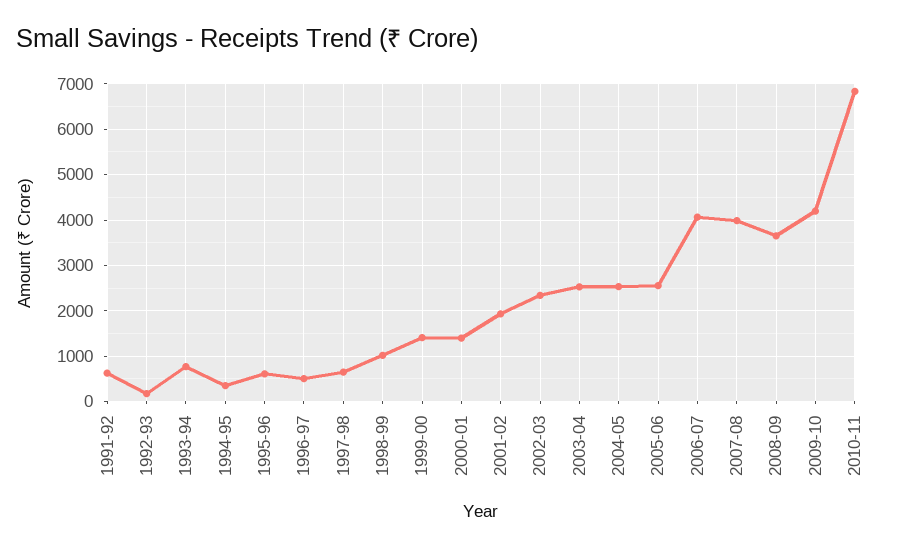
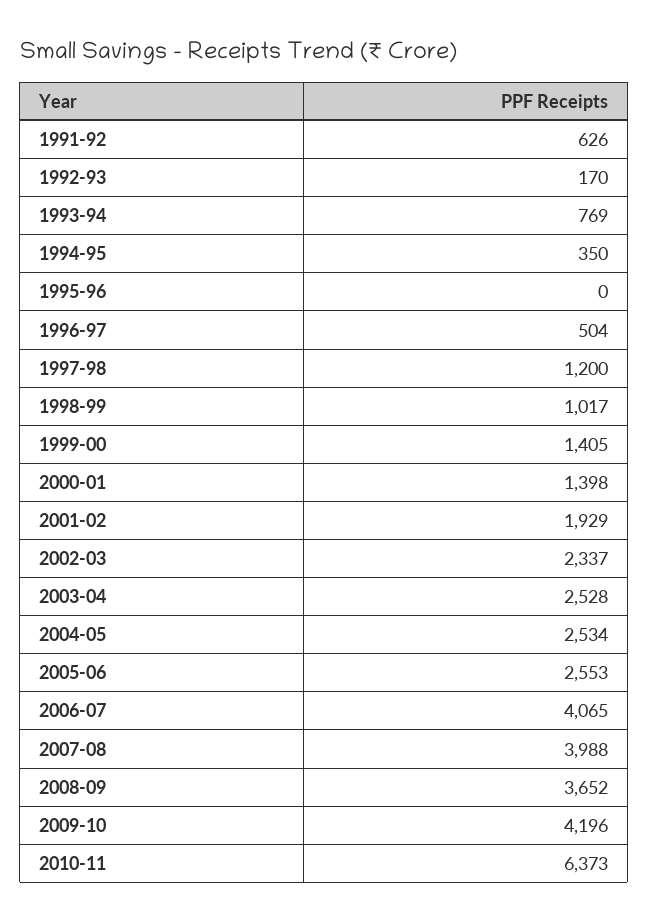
  {
    "1991-92": 626,
    "1992-93": 170,
    "1993-94": 769,
    "1994-95": 350,
-   "1995-96": 600,
+   "1995-96": 0,
    "1996-97": 504,
-   "1997-98": 600,
+   "1997-98": 1200,
    "1998-99": 1017,
    "1999-00": 1405,
    "2000-01": 1398,
    "2001-02": 1929,
    "2002-03": 2337,
    "2003-04": 2528,
    "2004-05": 2534,
    "2005-06": 2553,
    "2006-07": 4065,
    "2007-08": 3988,
    "2008-09": 3652,
    "2009-10": 4196,
-   "2010-11": 6800
+   "2010-11": 6373
  }

